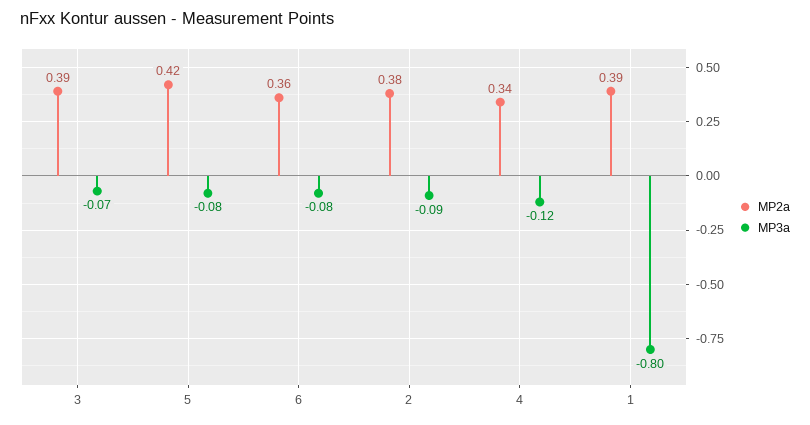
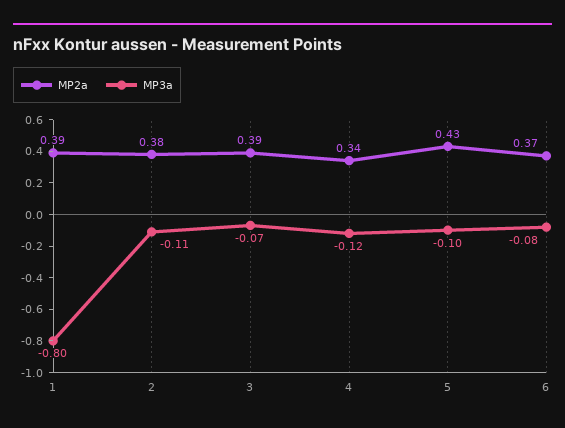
  {
    "MP2a": {
      "3": 0.39,
-     "5": 0.42,
+     "5": 0.43,
-     "6": 0.36,
+     "6": 0.37,
      "2": 0.38,
      "4": 0.34,
      "1": 0.39
    },
    "MP3a": {
      "3": -0.07,
-     "5": -0.08,
+     "5": -0.1,
      "6": -0.08,
-     "2": -0.09,
+     "2": -0.11,
      "4": -0.12,
      "1": -0.8
    }
  }

